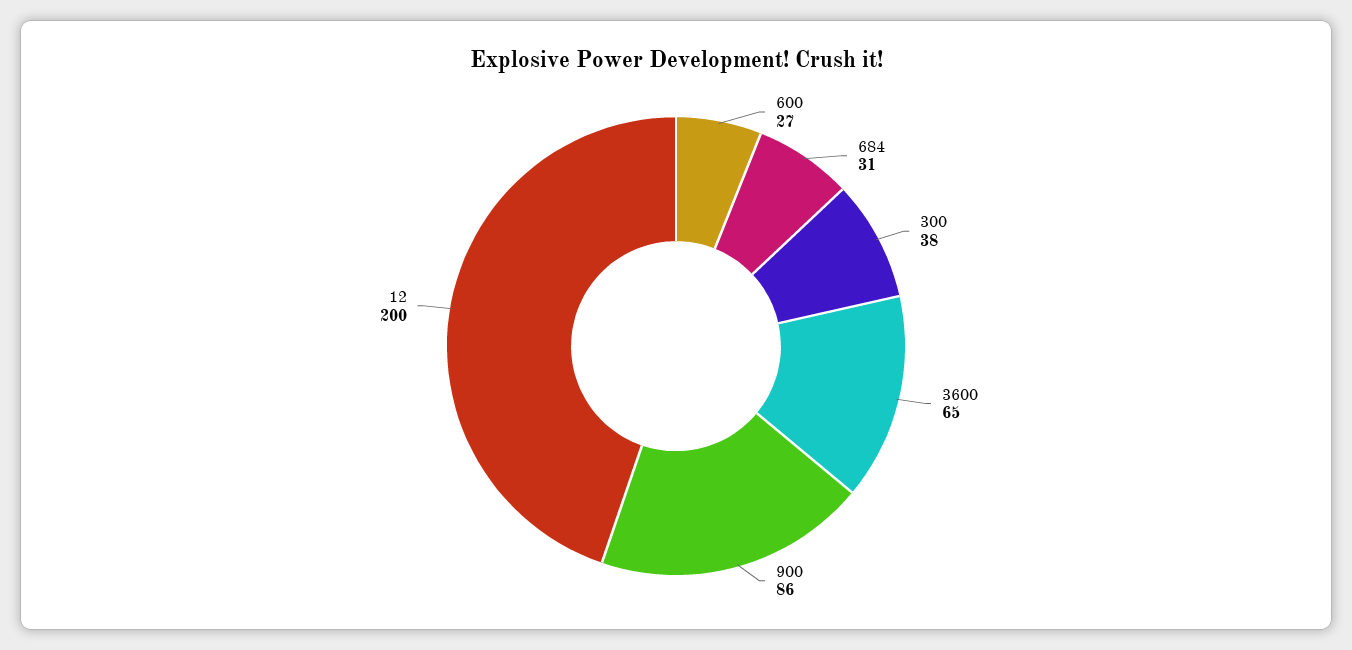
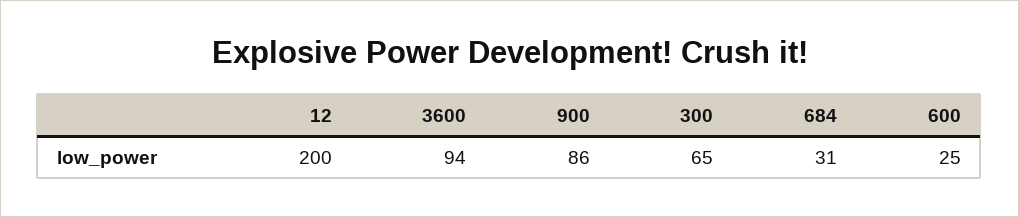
  {
-   "600": 27,
+   "600": 25,
    "684": 31,
-   "300": 38,
+   "300": 65,
-   "3600": 65,
+   "3600": 94,
    "900": 86,
    "12": 200
  }

